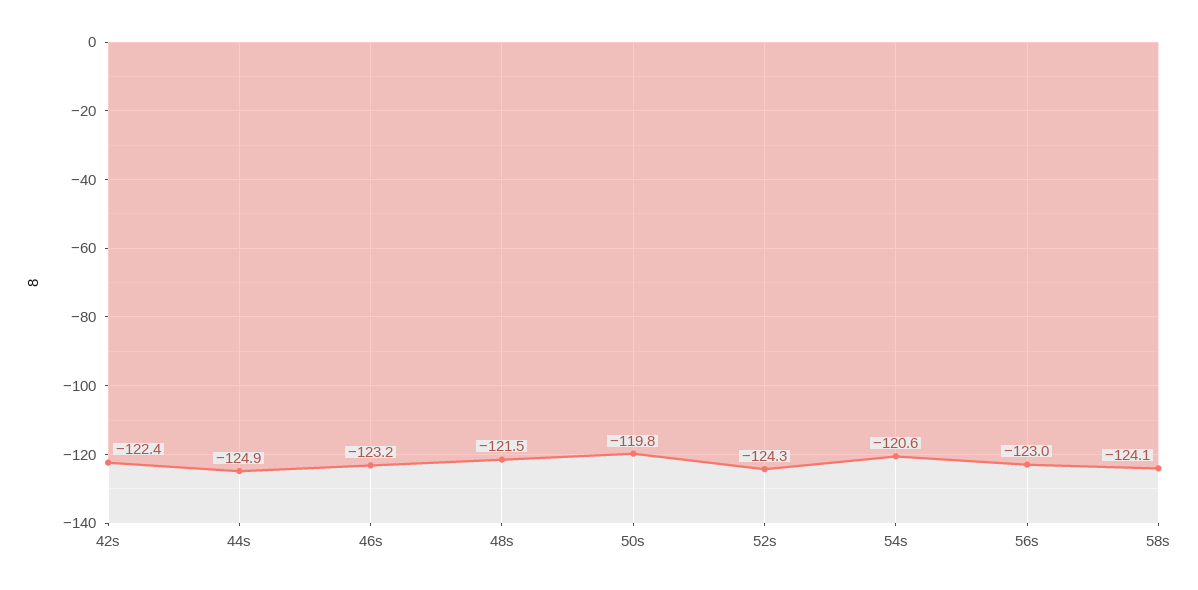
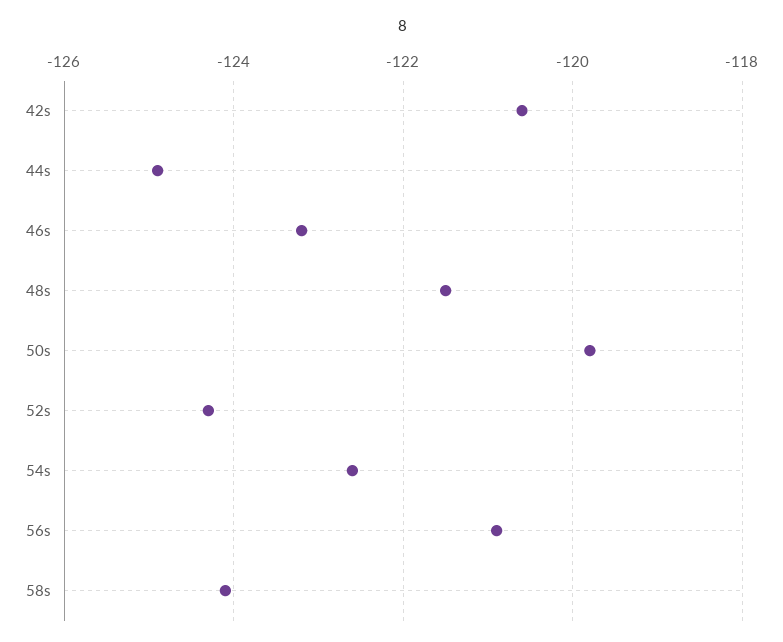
  {
-   "42s": -122.4,
+   "42s": -120.5,
    "44s": -124.9,
    "46s": -123.2,
    "48s": -121.5,
    "50s": -119.8,
    "52s": -124.3,
-   "54s": -120.6,
+   "54s": -122.5,
-   "56s": -123,
+   "56s": -121,
    "58s": -124.1
  }

